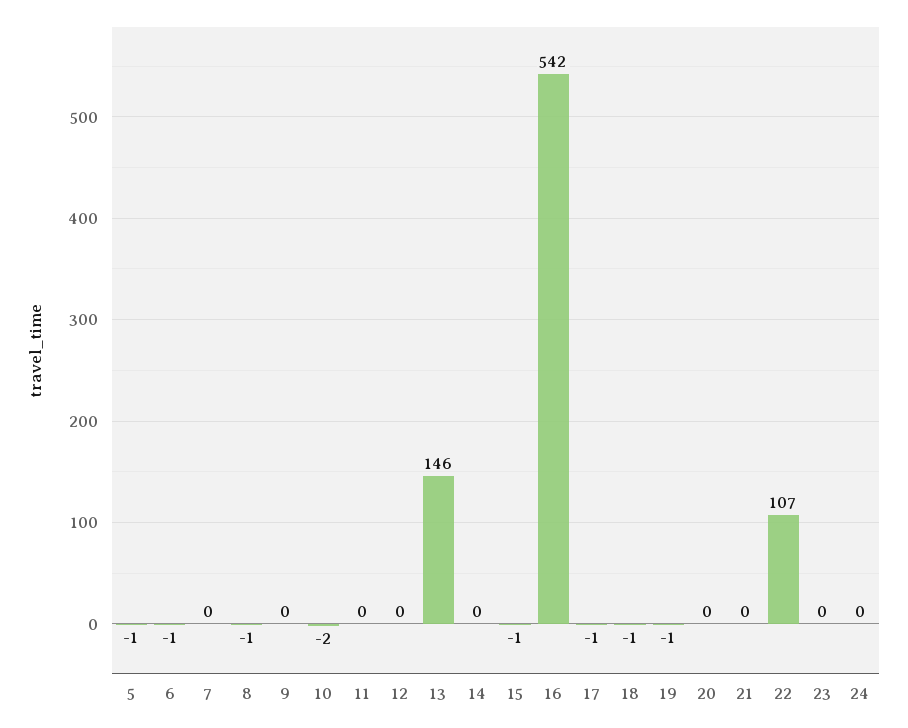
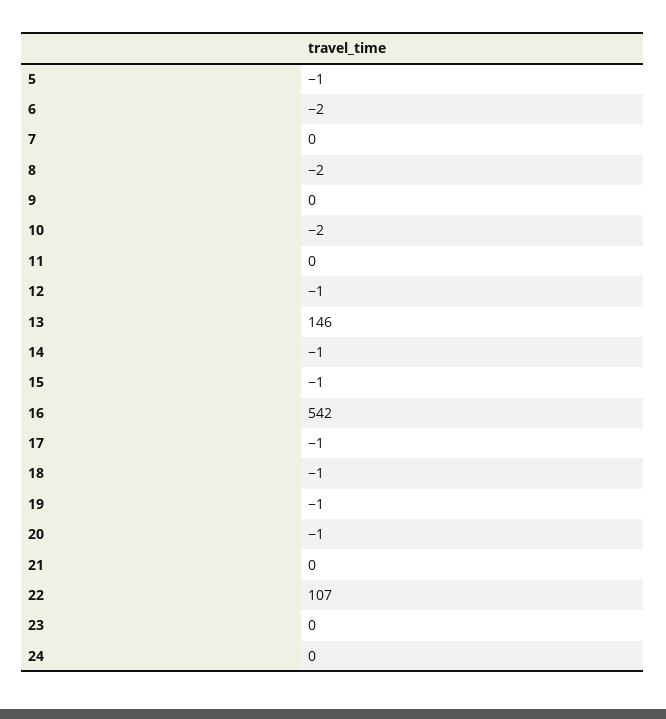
  {
    "5": -1,
-   "6": -1,
+   "6": -2,
    "7": 0,
-   "8": -1,
+   "8": -2,
    "9": 0,
    "10": -2,
    "11": 0,
-   "12": 0,
+   "12": -1,
    "13": 146,
-   "14": 0,
+   "14": -1,
    "15": -1,
    "16": 542,
    "17": -1,
    "18": -1,
    "19": -1,
-   "20": 0,
+   "20": -1,
    "21": 0,
    "22": 107,
    "23": 0,
    "24": 0
  }

